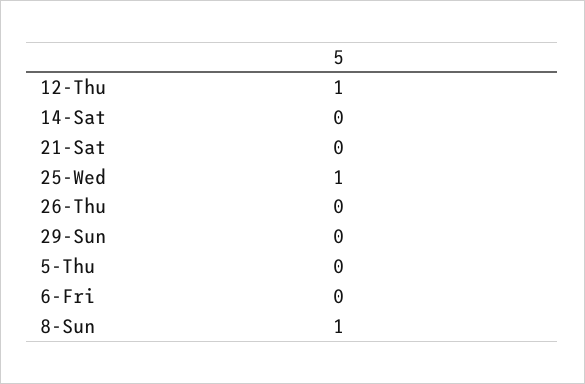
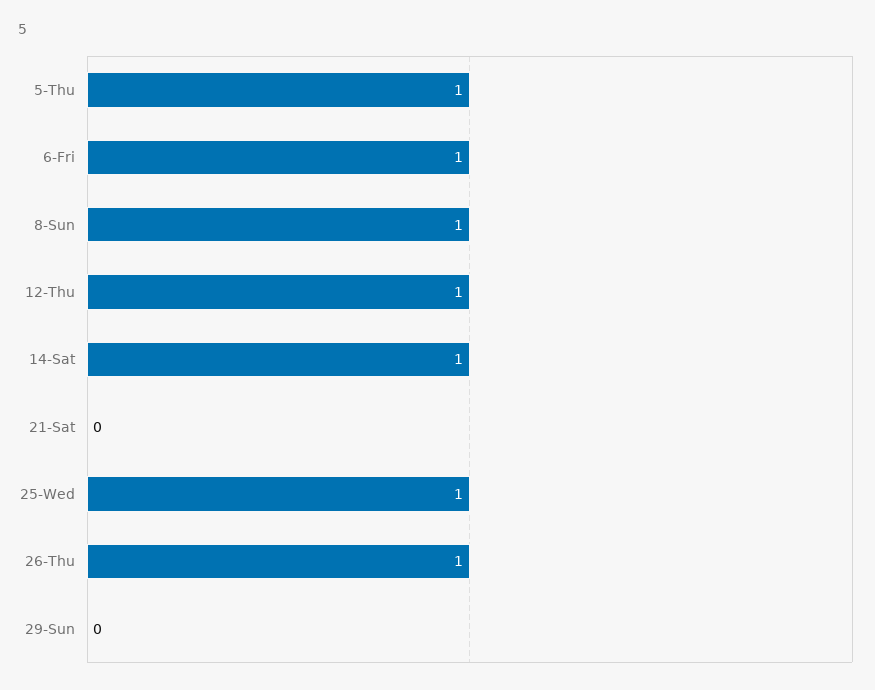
  {
    "12-Thu": 1,
-   "14-Sat": 0,
+   "14-Sat": 1,
    "21-Sat": 0,
    "25-Wed": 1,
-   "26-Thu": 0,
+   "26-Thu": 1,
    "29-Sun": 0,
-   "5-Thu": 0,
+   "5-Thu": 1,
-   "6-Fri": 0,
+   "6-Fri": 1,
    "8-Sun": 1
  }

